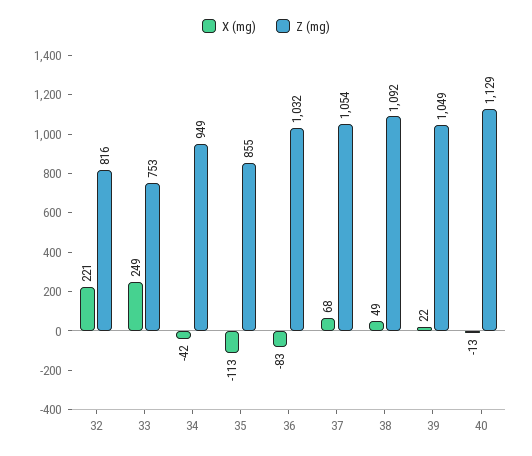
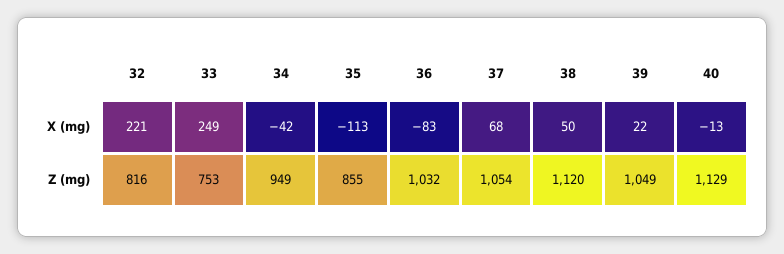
  {
    "X (mg)": {
      "32": 221,
      "33": 249,
      "34": -42,
      "35": -113,
      "36": -83,
      "37": 68,
-     "38": 49,
+     "38": 50,
      "39": 22,
      "40": -13
    },
    "Z (mg)": {
      "32": 816,
      "33": 753,
      "34": 949,
      "35": 855,
      "36": 1032,
      "37": 1054,
-     "38": 1092,
+     "38": 1120,
      "39": 1049,
      "40": 1129
    }
  }

